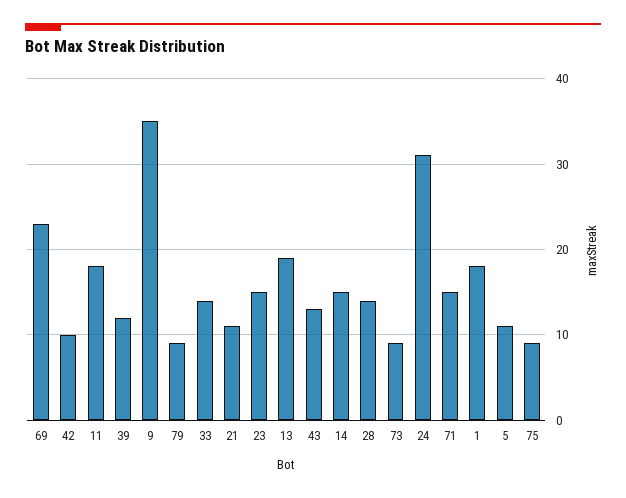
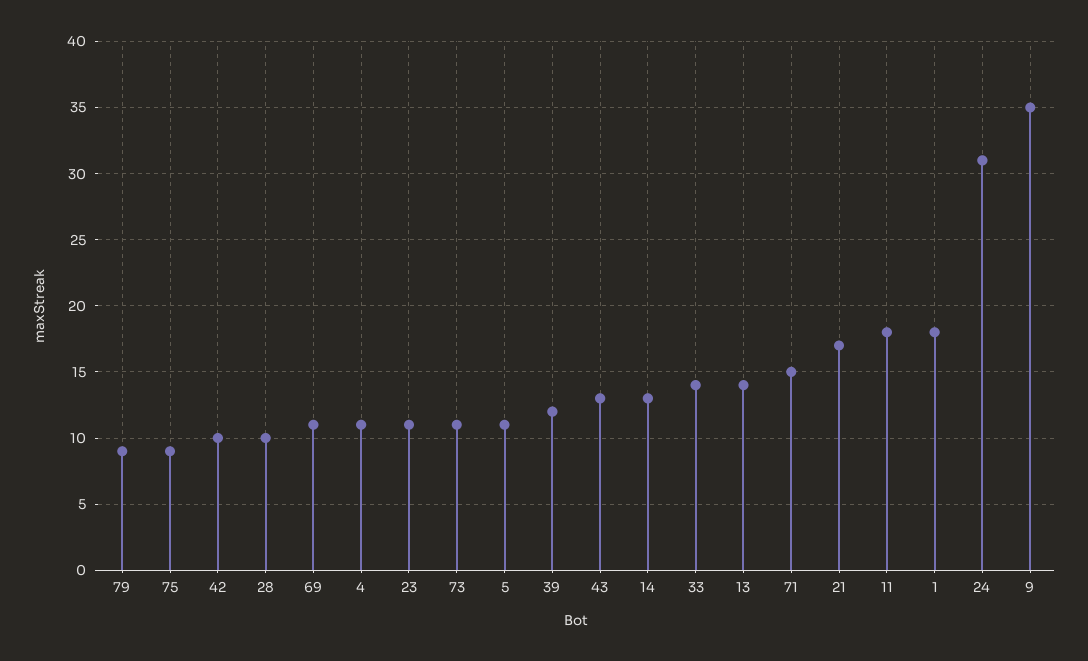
  {
-   "69": 23,
+   "69": 11,
    "42": 10,
    "11": 18,
    "39": 12,
    "9": 35,
    "79": 9,
    "33": 14,
-   "21": 11,
+   "21": 17,
-   "23": 15,
+   "23": 11,
-   "13": 19,
+   "13": 14,
    "43": 13,
-   "14": 15,
+   "14": 13,
-   "28": 14,
+   "28": 10,
-   "73": 9,
+   "73": 11,
    "24": 31,
    "71": 15,
    "1": 18,
    "5": 11,
-   "75": 9
+   "75": 9,
+   "4": 11
  }

